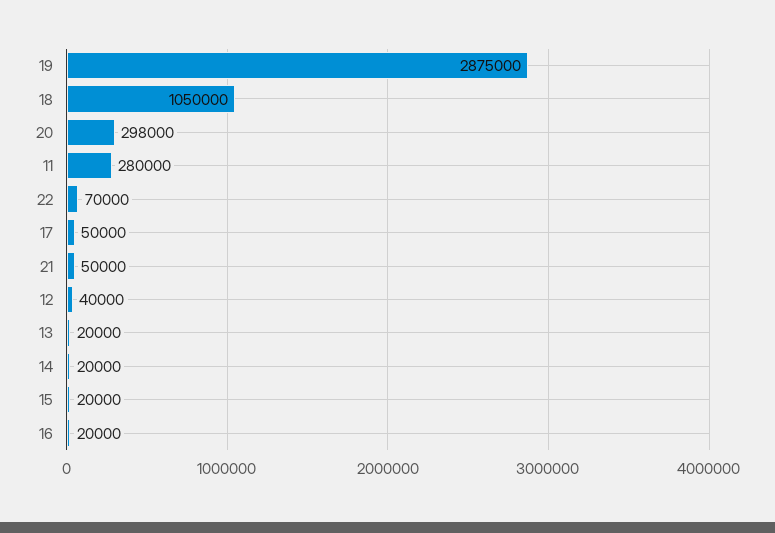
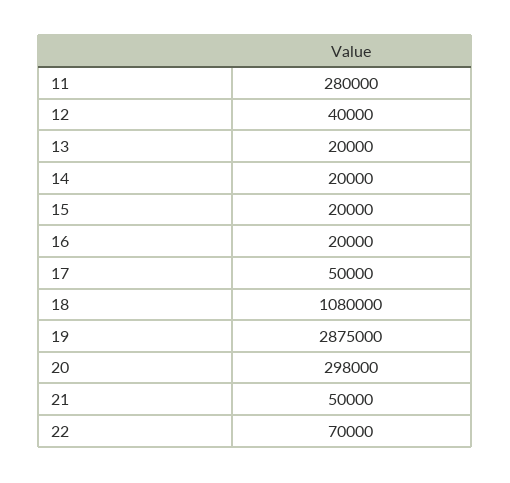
  {
    "19": 2875000,
-   "18": 1050000,
+   "18": 1080000,
    "20": 298000,
    "11": 280000,
    "22": 70000,
    "17": 50000,
    "21": 50000,
    "12": 40000,
    "13": 20000,
    "14": 20000,
    "15": 20000,
    "16": 20000
  }

